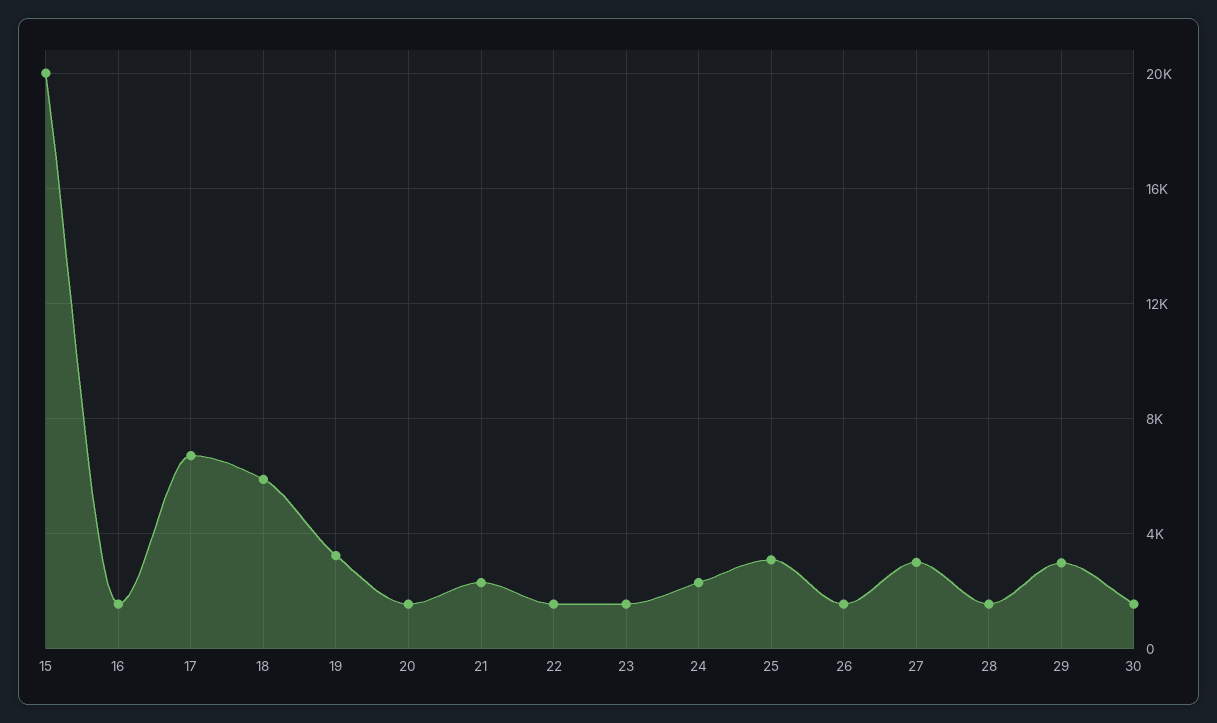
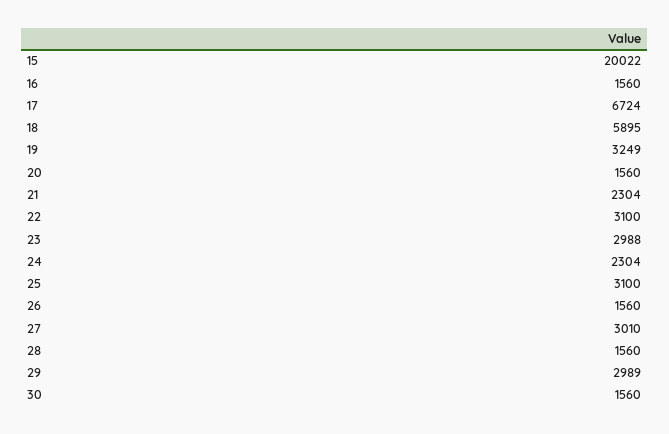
  {
    "15": 20022,
    "16": 1560,
    "17": 6724,
    "18": 5895,
    "19": 3249,
    "20": 1560,
    "21": 2304,
-   "22": 1500,
+   "22": 3100,
-   "23": 1500,
+   "23": 2988,
    "24": 2304,
    "25": 3100,
    "26": 1560,
    "27": 3010,
    "28": 1560,
    "29": 2989,
    "30": 1560
  }

